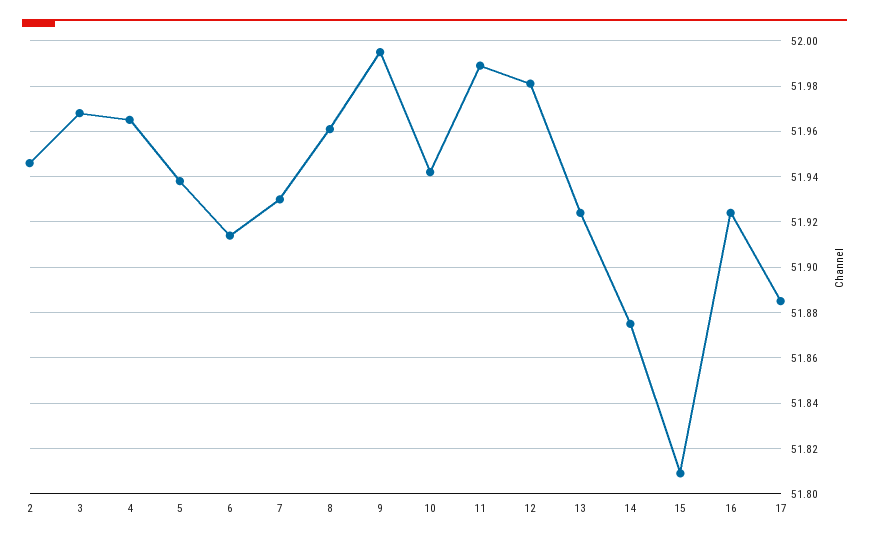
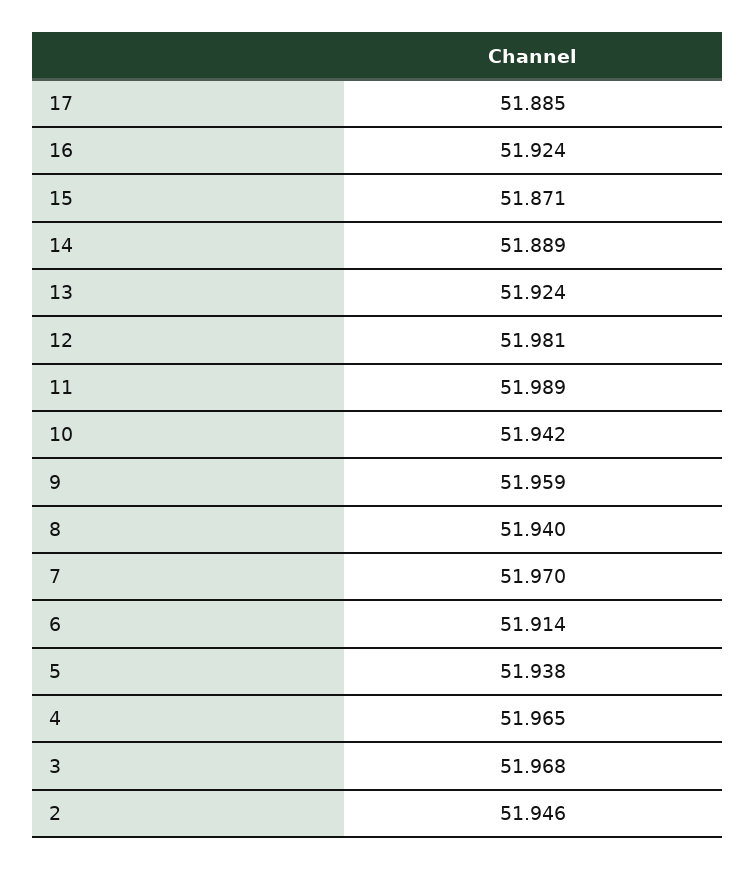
  {
    "2": 51.946,
    "3": 51.968,
    "4": 51.965,
    "5": 51.938,
    "6": 51.914,
-   "7": 51.93,
+   "7": 51.97,
-   "8": 51.96,
+   "8": 51.94,
-   "9": 51.995,
+   "9": 51.959,
    "10": 51.942,
    "11": 51.989,
    "12": 51.981,
    "13": 51.924,
-   "14": 51.875,
+   "14": 51.889,
-   "15": 51.81,
+   "15": 51.871,
    "16": 51.924,
    "17": 51.885
  }

